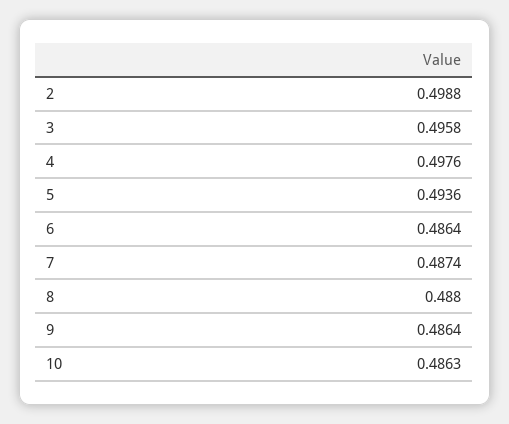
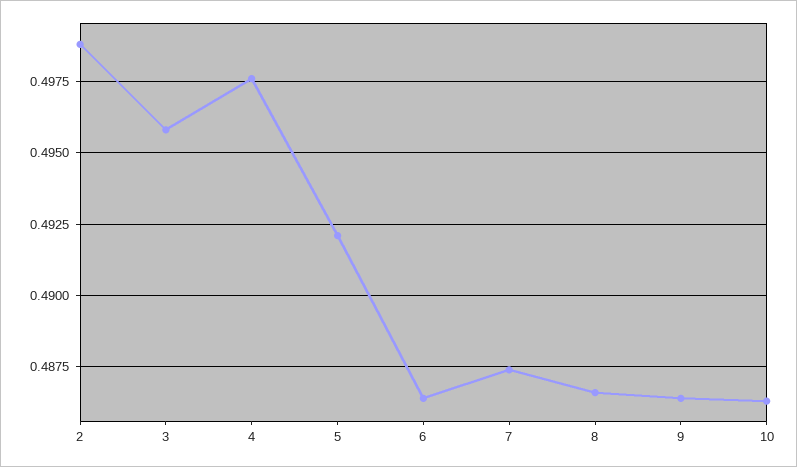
  {
    "2": 0.4988,
    "3": 0.4958,
    "4": 0.4976,
-   "5": 0.4936,
+   "5": 0.492,
    "6": 0.4864,
    "7": 0.4874,
-   "8": 0.488,
+   "8": 0.4865,
    "9": 0.4864,
    "10": 0.4863
  }

